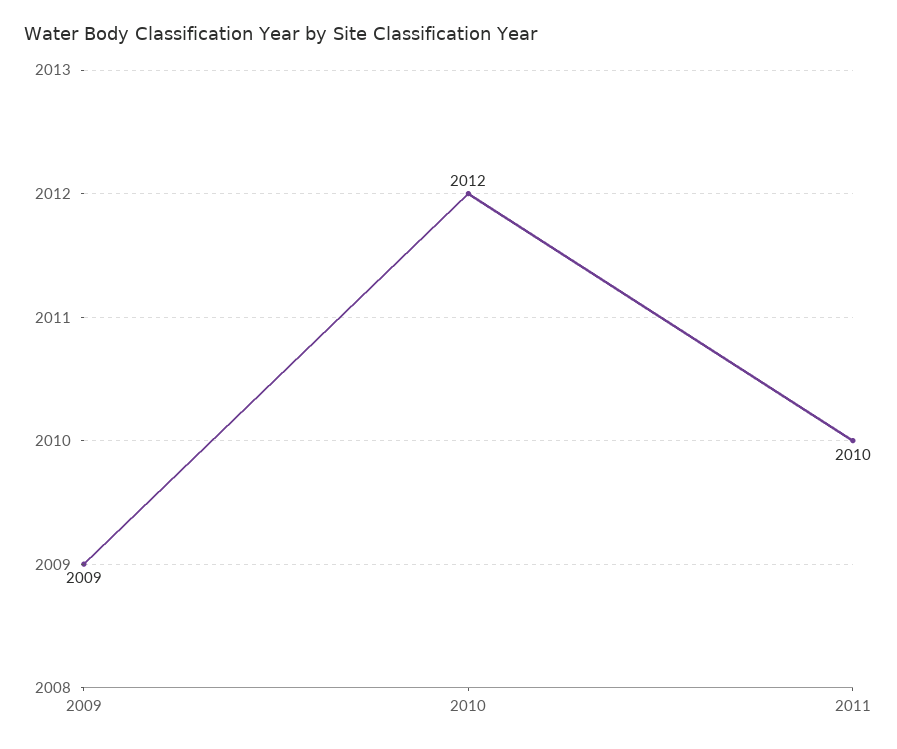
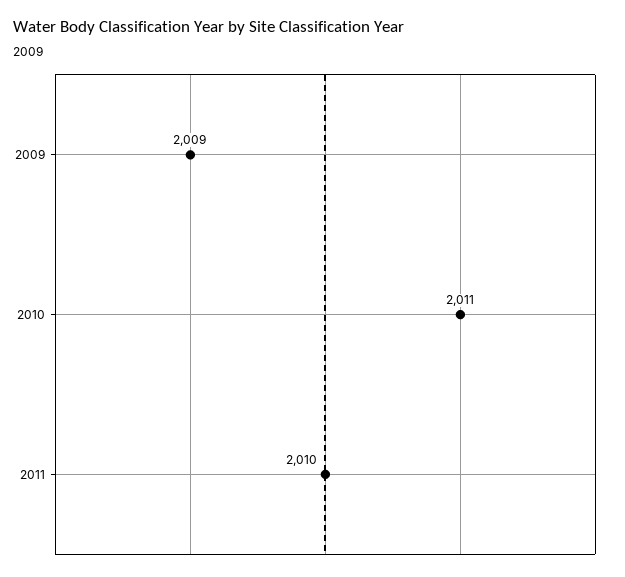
  {
    "2009": 2009,
-   "2010": 2012,
+   "2010": 2011,
    "2011": 2010
  }

